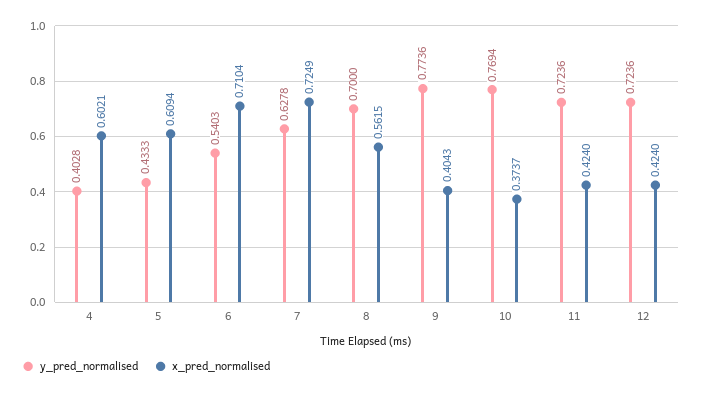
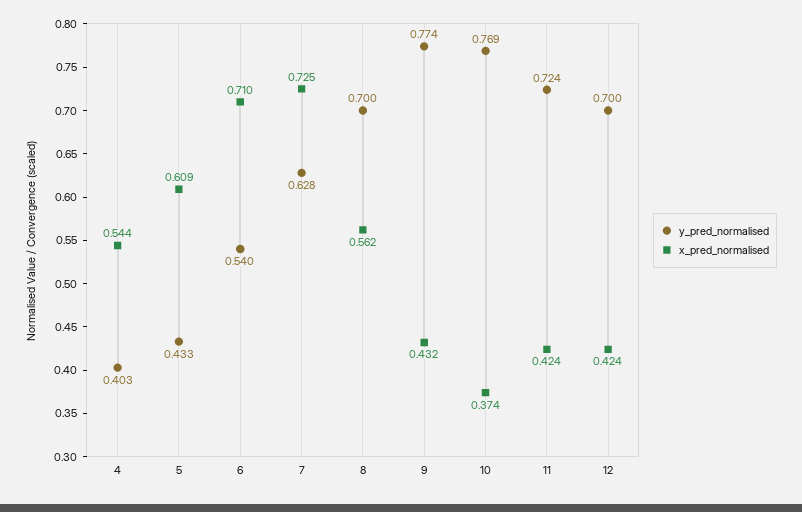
  {
    "y_pred_normalised": {
      "4": 0.4028,
      "5": 0.4333,
      "6": 0.5403,
      "7": 0.6278,
      "8": 0.7,
      "9": 0.7736,
      "10": 0.7694,
      "11": 0.7236,
-     "12": 0.7236
+     "12": 0.7
    },
    "x_pred_normalised": {
-     "4": 0.6021,
+     "4": 0.544,
      "5": 0.6094,
      "6": 0.7104,
      "7": 0.7249,
      "8": 0.5615,
-     "9": 0.4043,
+     "9": 0.432,
      "10": 0.3737,
      "11": 0.424,
      "12": 0.424
    }
  }

